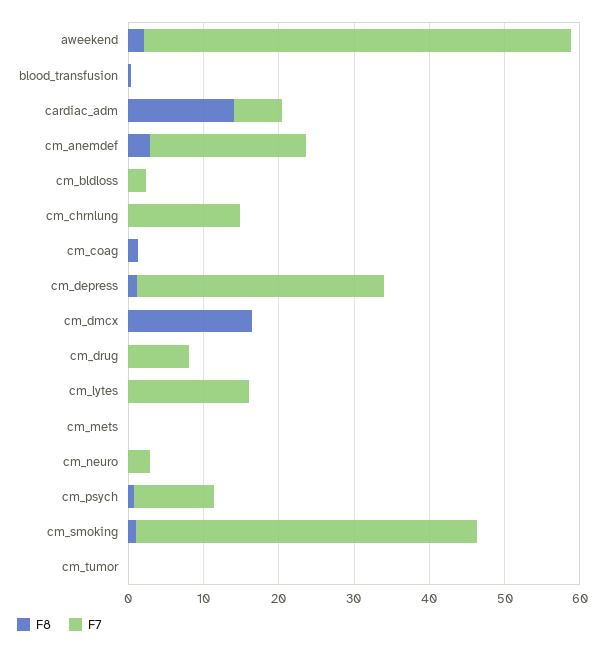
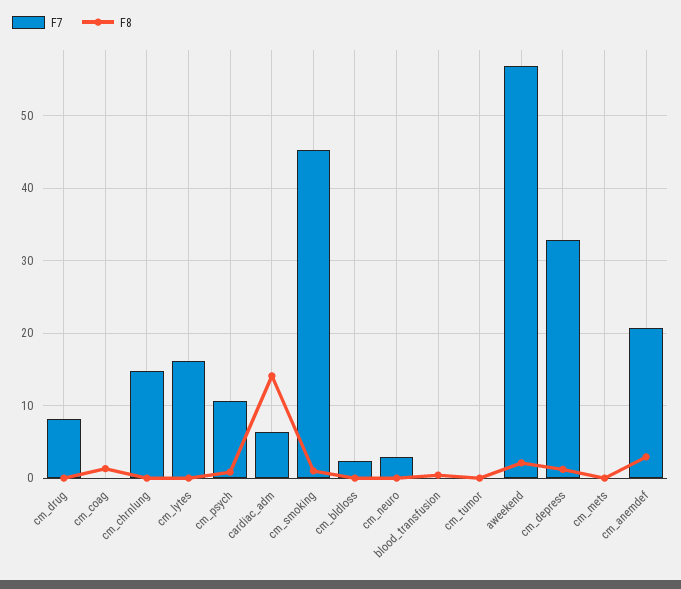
  {
    "F8": {
      "aweekend": 2,
      "blood_transfusion": 0,
      "cardiac_adm": 14,
      "cm_anemdef": 3,
      "cm_bldloss": 0,
      "cm_chrnlung": 0,
      "cm_coag": 1,
      "cm_depress": 1,
-     "cm_dmcx": 16,
      "cm_drug": 0,
      "cm_lytes": 0,
      "cm_mets": 0,
      "cm_neuro": 0,
      "cm_psych": 1,
      "cm_smoking": 1,
      "cm_tumor": 0
    },
    "F7": {
      "aweekend": 57,
      "blood_transfusion": 0,
      "cardiac_adm": 6,
      "cm_anemdef": 21,
      "cm_bldloss": 2,
      "cm_chrnlung": 15,
      "cm_coag": 0,
      "cm_depress": 33,
-     "cm_dmcx": 0,
      "cm_drug": 8,
      "cm_lytes": 16,
      "cm_mets": 0,
      "cm_neuro": 3,
      "cm_psych": 11,
      "cm_smoking": 45,
      "cm_tumor": 0
    }
  }

